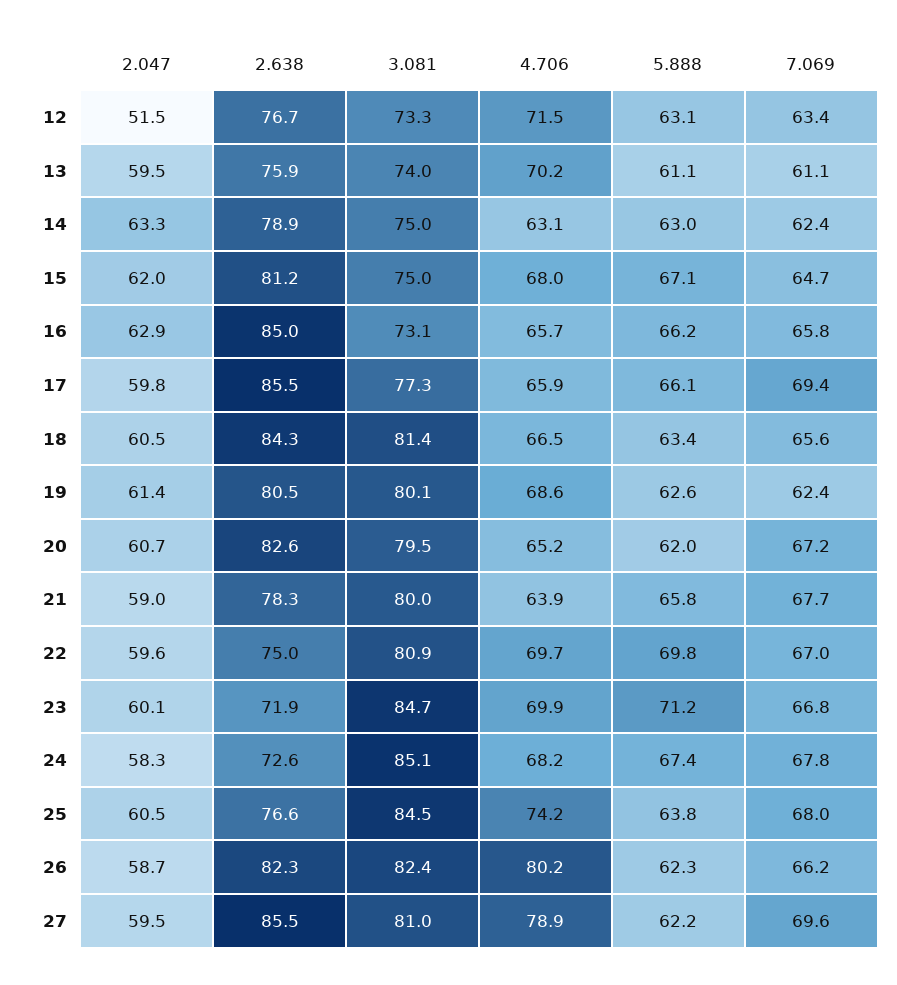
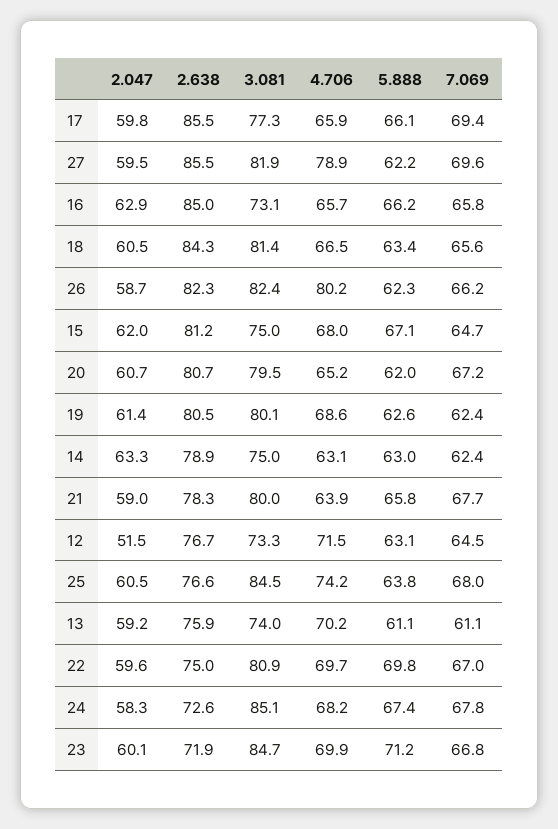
  {
    "2.047": {
      "12": 51.5,
-     "13": 59.5,
+     "13": 59.2,
      "14": 63.3,
      "15": 62,
      "16": 62.9,
      "17": 59.8,
      "18": 60.5,
      "19": 61.4,
      "20": 60.7,
      "21": 59,
      "22": 59.6,
      "23": 60.1,
      "24": 58.3,
      "25": 60.5,
      "26": 58.7,
      "27": 59.5
    },
    "2.638": {
      "12": 76.7,
      "13": 75.9,
      "14": 78.9,
      "15": 81.2,
      "16": 85,
      "17": 85.5,
      "18": 84.3,
      "19": 80.5,
-     "20": 82.6,
+     "20": 80.7,
      "21": 78.3,
      "22": 75,
      "23": 71.9,
      "24": 72.6,
      "25": 76.6,
      "26": 82.3,
      "27": 85.5
    },
    "3.081": {
      "12": 73.3,
      "13": 74,
      "14": 75,
      "15": 75,
      "16": 73.1,
      "17": 77.3,
      "18": 81.4,
      "19": 80.1,
      "20": 79.5,
      "21": 80,
      "22": 80.9,
      "23": 84.7,
      "24": 85.1,
      "25": 84.5,
      "26": 82.4,
-     "27": 81
+     "27": 81.9
    },
    "4.706": {
      "12": 71.5,
      "13": 70.2,
      "14": 63.1,
      "15": 68,
      "16": 65.7,
      "17": 65.9,
      "18": 66.5,
      "19": 68.6,
      "20": 65.2,
      "21": 63.9,
      "22": 69.7,
      "23": 69.9,
      "24": 68.2,
      "25": 74.2,
      "26": 80.2,
      "27": 78.9
    },
    "5.888": {
      "12": 63.1,
      "13": 61.1,
      "14": 63,
      "15": 67.1,
      "16": 66.2,
      "17": 66.1,
      "18": 63.4,
      "19": 62.6,
      "20": 62,
      "21": 65.8,
      "22": 69.8,
      "23": 71.2,
      "24": 67.4,
      "25": 63.8,
      "26": 62.3,
      "27": 62.2
    },
    "7.069": {
-     "12": 63.4,
+     "12": 64.5,
      "13": 61.1,
      "14": 62.4,
      "15": 64.7,
      "16": 65.8,
      "17": 69.4,
      "18": 65.6,
      "19": 62.4,
      "20": 67.2,
      "21": 67.7,
      "22": 67,
      "23": 66.8,
      "24": 67.8,
      "25": 68,
      "26": 66.2,
      "27": 69.6
    }
  }

